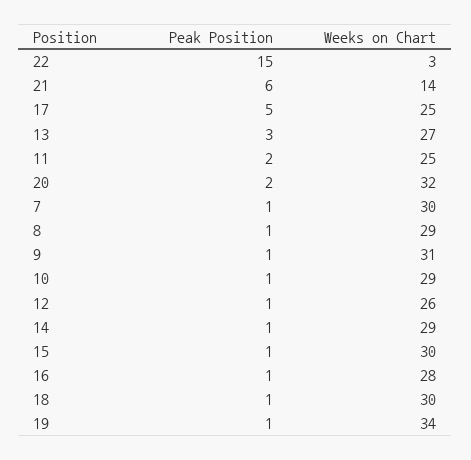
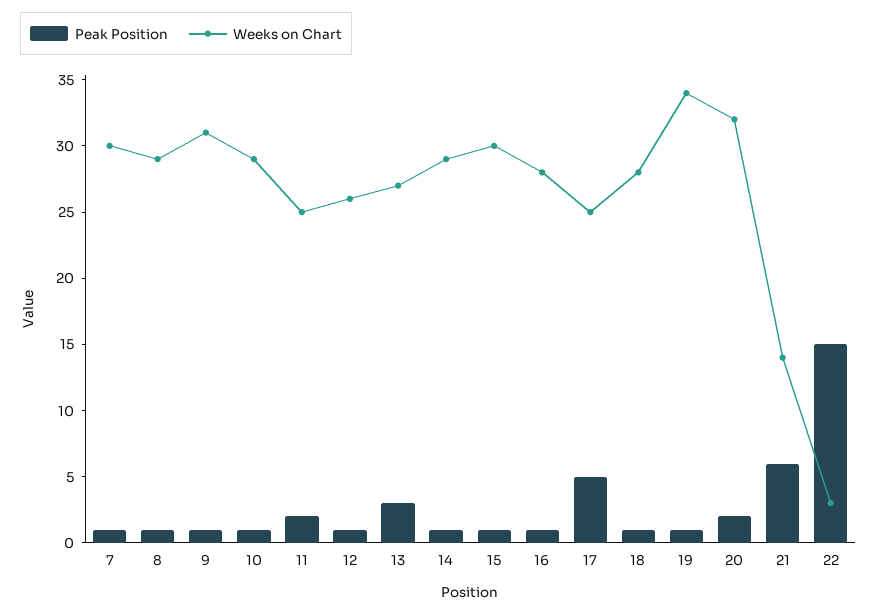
  {
    "Peak Position": {
      "22": 15,
      "21": 6,
      "17": 5,
      "13": 3,
      "11": 2,
      "20": 2,
      "7": 1,
      "8": 1,
      "9": 1,
      "10": 1,
      "12": 1,
      "14": 1,
      "15": 1,
      "16": 1,
      "18": 1,
      "19": 1
    },
    "Weeks on Chart": {
      "22": 3,
      "21": 14,
      "17": 25,
      "13": 27,
      "11": 25,
      "20": 32,
      "7": 30,
      "8": 29,
      "9": 31,
      "10": 29,
      "12": 26,
      "14": 29,
      "15": 30,
      "16": 28,
-     "18": 30,
+     "18": 28,
      "19": 34
    }
  }

